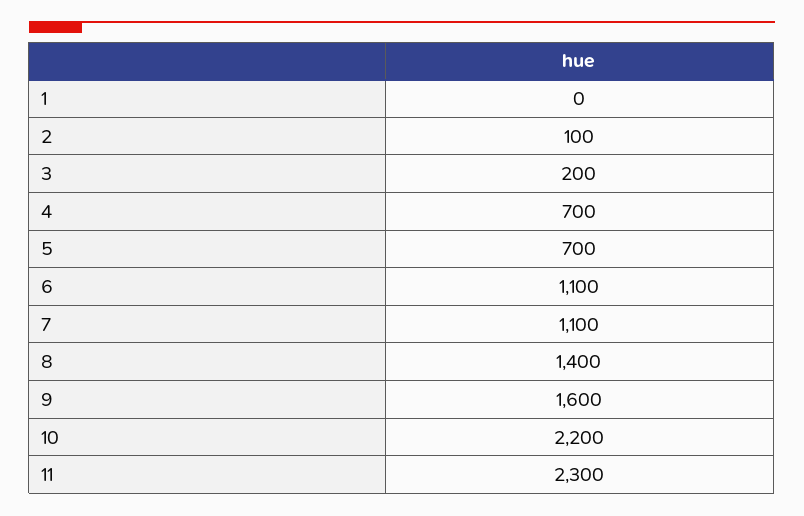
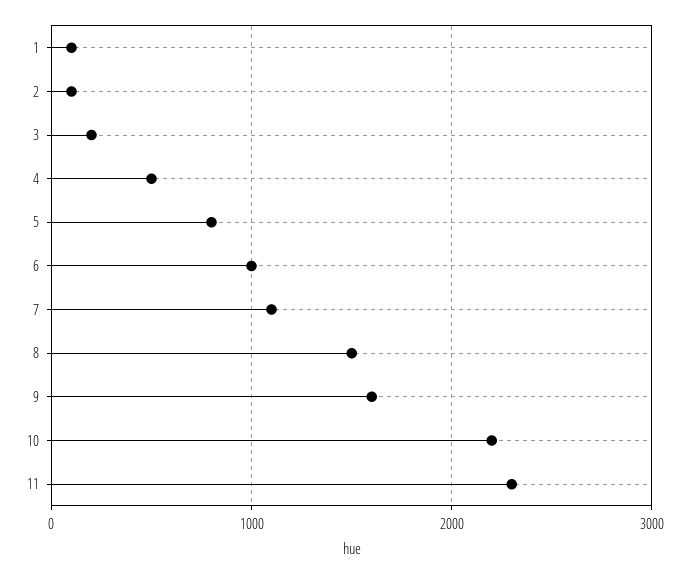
  {
-   "1": 0,
+   "1": 100,
    "2": 100,
    "3": 200,
-   "4": 700,
+   "4": 500,
-   "5": 700,
+   "5": 800,
-   "6": 1100,
+   "6": 1000,
    "7": 1100,
-   "8": 1400,
+   "8": 1500,
    "9": 1600,
    "10": 2200,
    "11": 2300
  }

